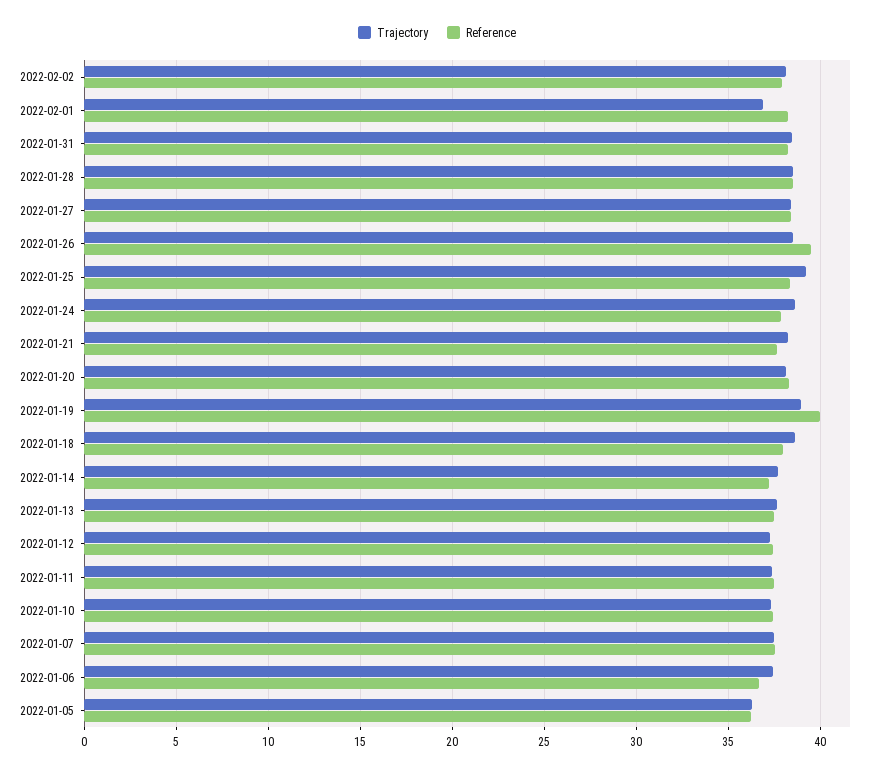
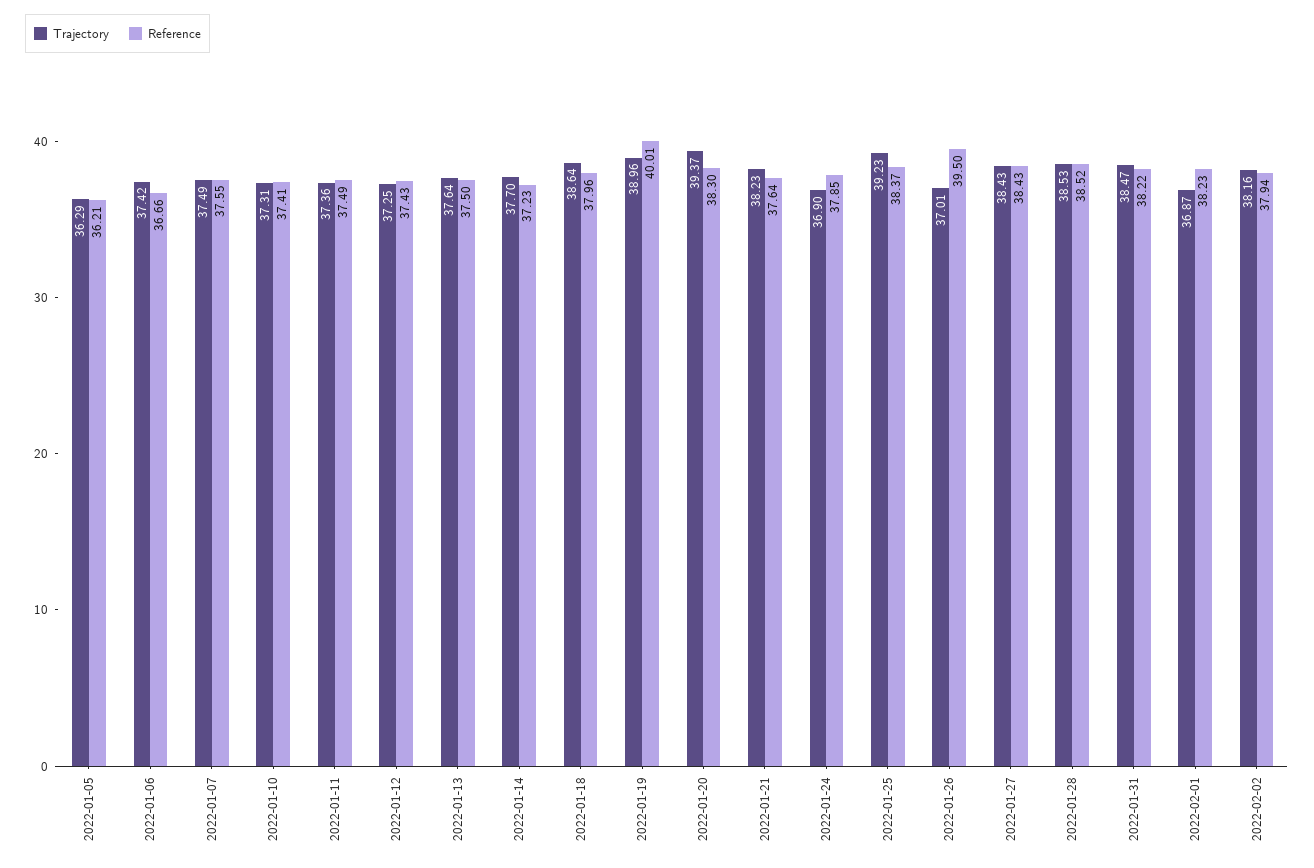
  {
    "Trajectory": {
      "2022-02-02": 38.16,
      "2022-02-01": 36.87,
      "2022-01-31": 38.47,
      "2022-01-28": 38.53,
      "2022-01-27": 38.43,
-     "2022-01-26": 38.5,
+     "2022-01-26": 37.01,
      "2022-01-25": 39.23,
-     "2022-01-24": 38.5,
+     "2022-01-24": 36.9,
      "2022-01-21": 38.23,
-     "2022-01-20": 38,
+     "2022-01-20": 39.37,
      "2022-01-19": 38.96,
      "2022-01-18": 38.64,
      "2022-01-14": 37.7,
      "2022-01-13": 37.64,
      "2022-01-12": 37.25,
      "2022-01-11": 37.36,
      "2022-01-10": 37.31,
      "2022-01-07": 37.49,
      "2022-01-06": 37.42,
      "2022-01-05": 36.29
    },
    "Reference": {
      "2022-02-02": 37.94,
      "2022-02-01": 38.23,
      "2022-01-31": 38.22,
      "2022-01-28": 38.52,
      "2022-01-27": 38.43,
      "2022-01-26": 39.5,
      "2022-01-25": 38.37,
      "2022-01-24": 37.85,
      "2022-01-21": 37.64,
      "2022-01-20": 38.3,
      "2022-01-19": 40.01,
      "2022-01-18": 37.96,
      "2022-01-14": 37.23,
      "2022-01-13": 37.5,
      "2022-01-12": 37.43,
      "2022-01-11": 37.49,
      "2022-01-10": 37.41,
      "2022-01-07": 37.55,
      "2022-01-06": 36.66,
      "2022-01-05": 36.21
    }
  }

